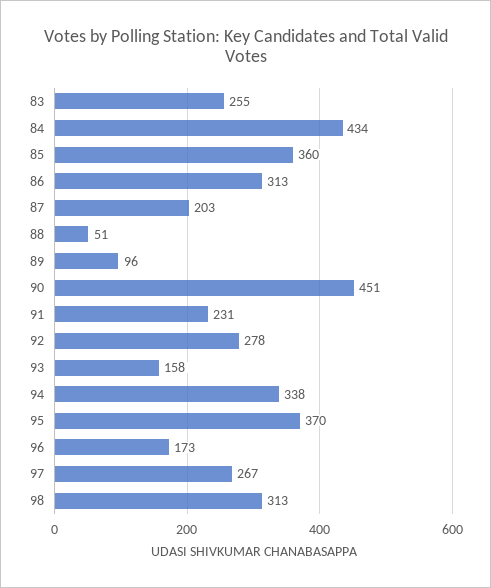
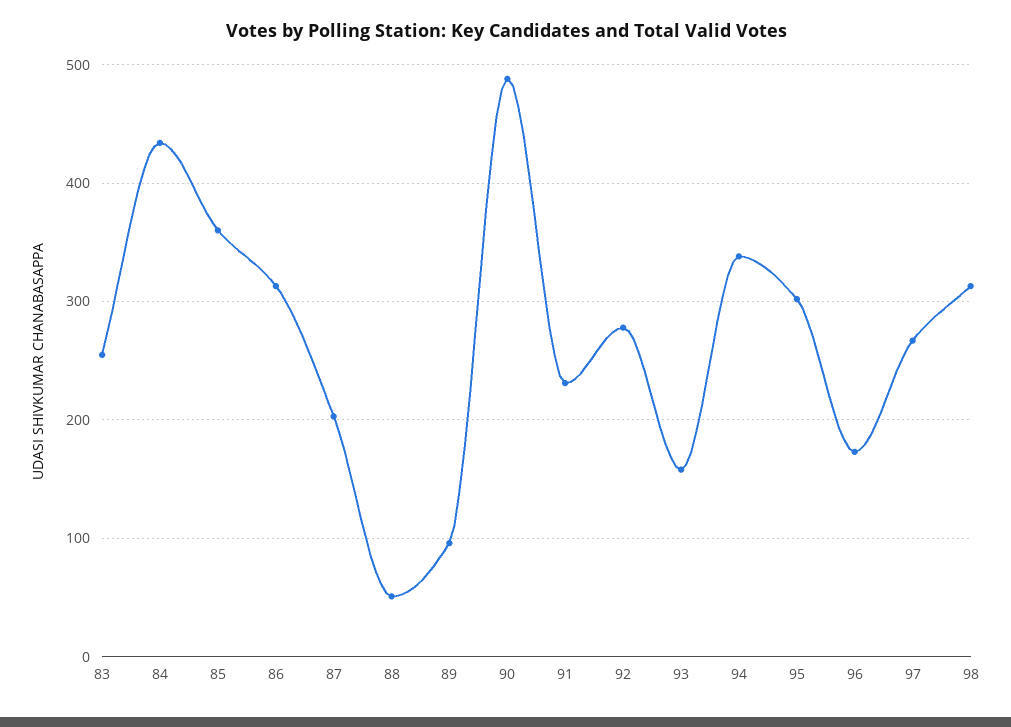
  {
    "83": 255,
    "84": 434,
    "85": 360,
    "86": 313,
    "87": 203,
    "88": 51,
    "89": 96,
-   "90": 451,
+   "90": 490,
    "91": 231,
    "92": 278,
    "93": 158,
    "94": 338,
-   "95": 370,
+   "95": 300,
    "96": 173,
    "97": 267,
    "98": 313
  }

